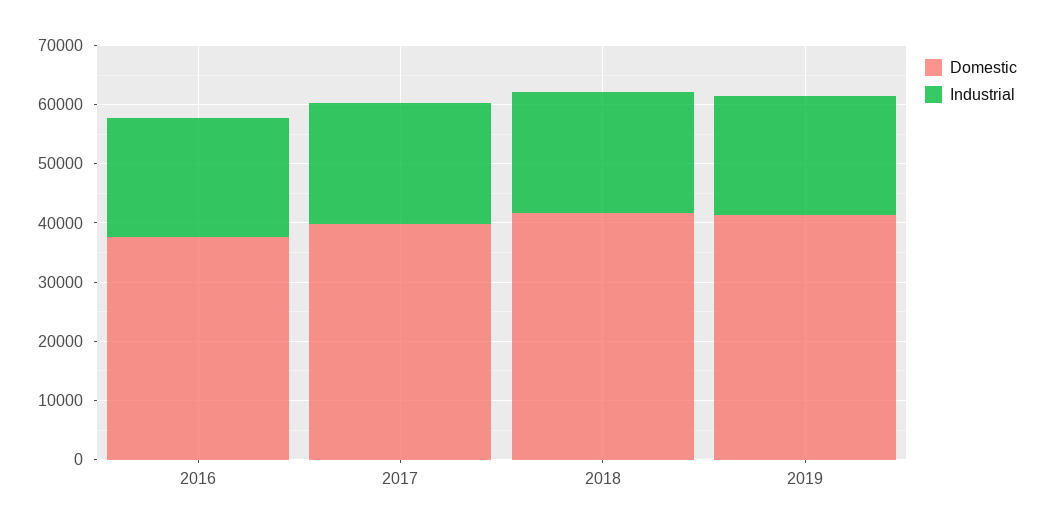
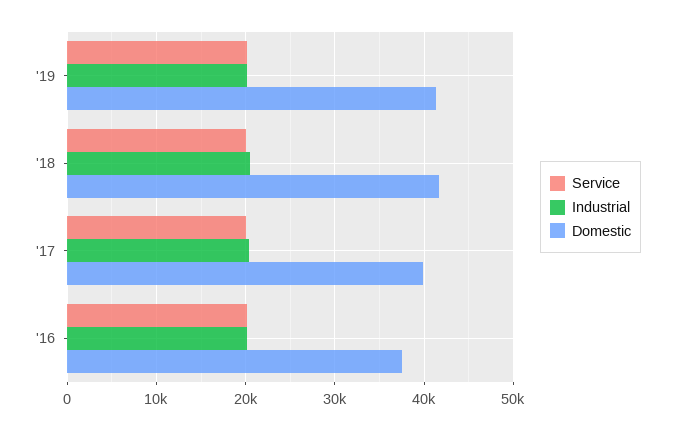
  {
    "Domestic": {
      "2016": 38000,
      "2017": 40000,
      "2018": 42000,
      "2019": 41000
    },
    "Industrial": {
      "2016": 20000,
      "2017": 20000,
      "2018": 21000,
      "2019": 20000
-   }
+   },
+   "Service": {
+     "2019": 20000,
+     "2018": 20000,
+     "2017": 20000,
+     "2016": 20000
+   }
  }

